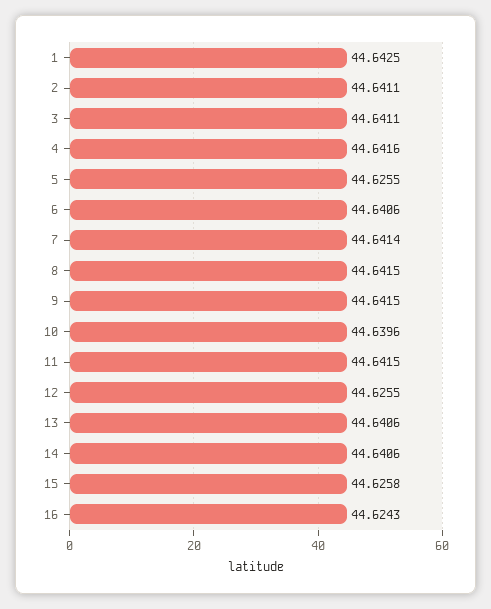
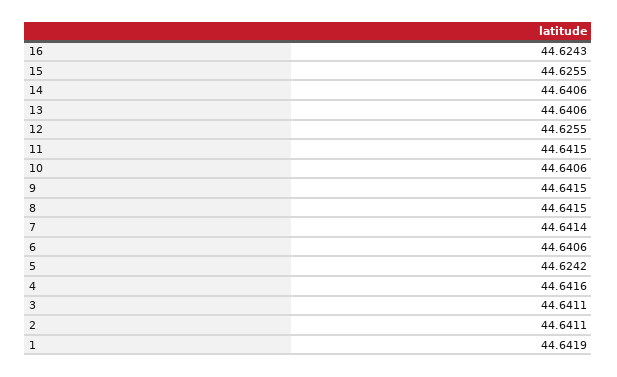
  {
-   "1": 44.6425,
+   "1": 44.6419,
    "2": 44.6411,
    "3": 44.6411,
    "4": 44.6416,
-   "5": 44.6255,
+   "5": 44.6242,
    "6": 44.6406,
    "7": 44.6414,
    "8": 44.6415,
    "9": 44.6415,
-   "10": 44.6396,
+   "10": 44.6406,
    "11": 44.6415,
    "12": 44.6255,
    "13": 44.6406,
    "14": 44.6406,
-   "15": 44.6258,
+   "15": 44.6255,
    "16": 44.6243
  }

